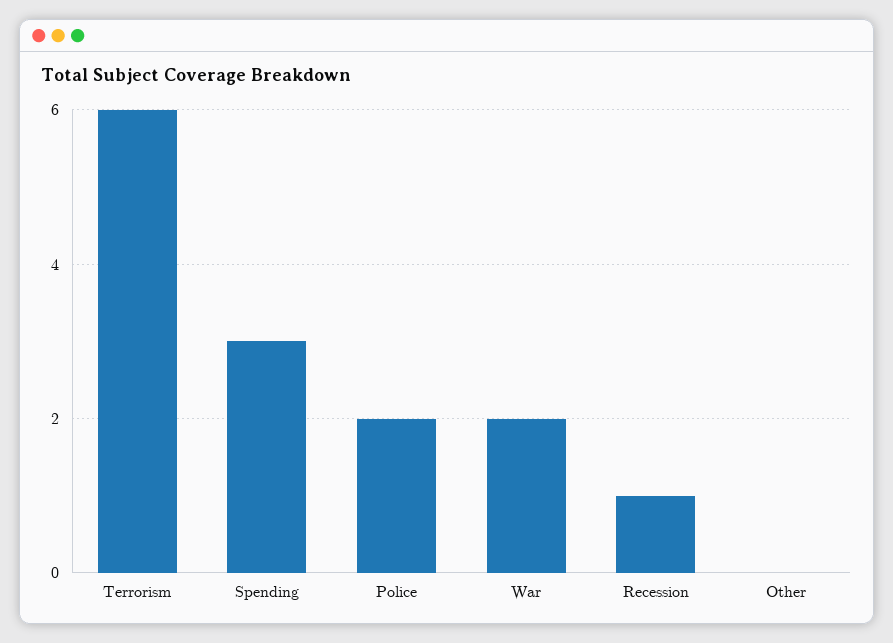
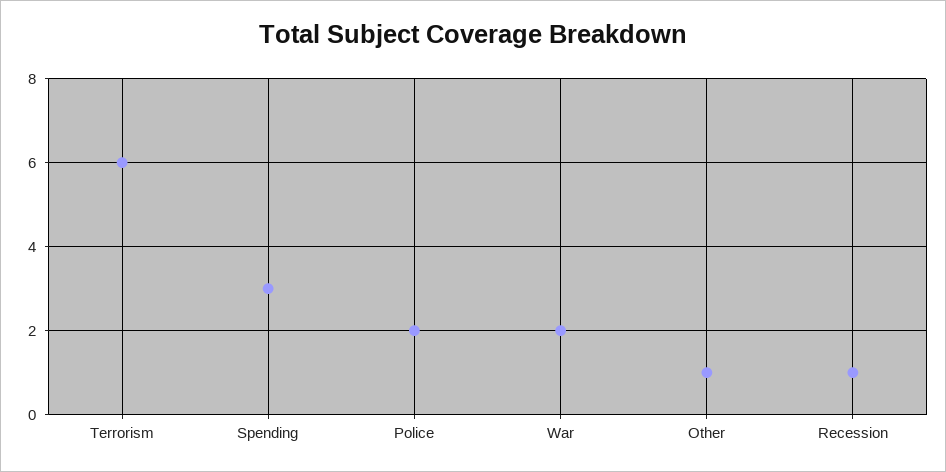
  {
    "Terrorism": 6,
    "Spending": 3,
    "Police": 2,
    "War": 2,
    "Recession": 1,
-   "Other": 0
+   "Other": 1
  }

